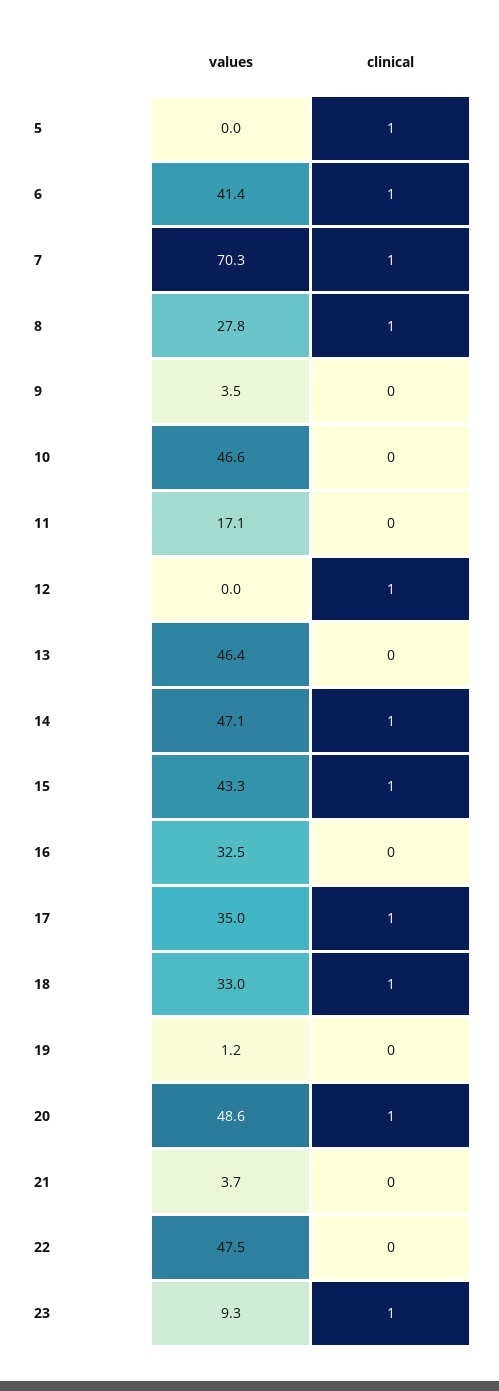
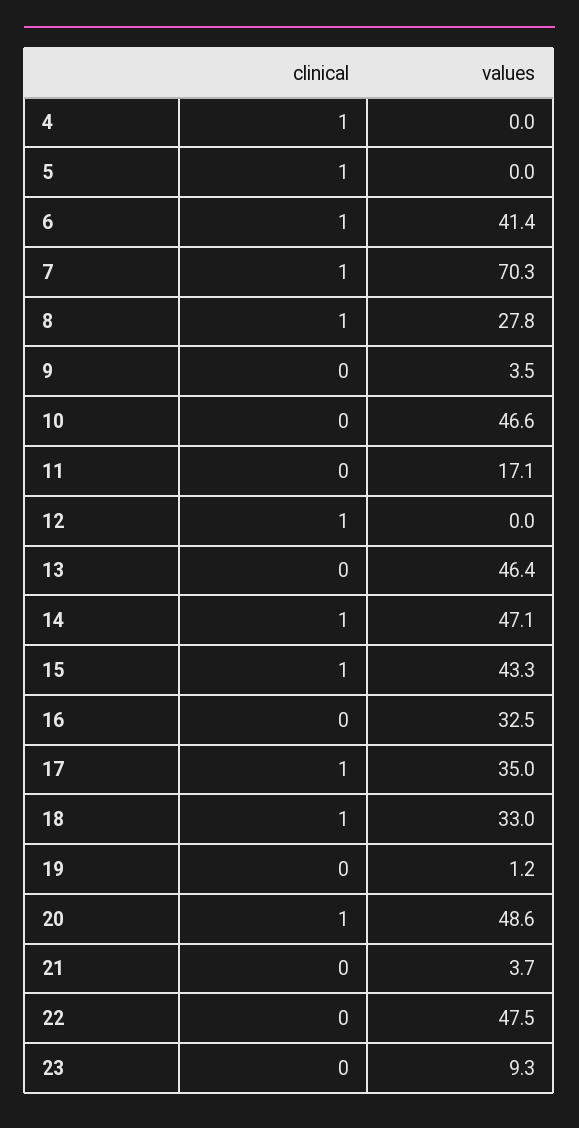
  {
    "values": {
      "5": 0,
      "6": 41.4,
      "7": 70.3,
      "8": 27.8,
      "9": 3.5,
      "10": 46.6,
      "11": 17.1,
      "12": 0,
      "13": 46.4,
      "14": 47.1,
      "15": 43.3,
      "16": 32.5,
      "17": 35,
      "18": 33,
      "19": 1.2,
      "20": 48.6,
      "21": 3.7,
      "22": 47.5,
-     "23": 9.3
+     "23": 9.3,
+     "4": 0
    },
    "clinical": {
      "5": 1,
      "6": 1,
      "7": 1,
      "8": 1,
      "9": 0,
      "10": 0,
      "11": 0,
      "12": 1,
      "13": 0,
      "14": 1,
      "15": 1,
      "16": 0,
      "17": 1,
      "18": 1,
      "19": 0,
      "20": 1,
      "21": 0,
      "22": 0,
-     "23": 1
+     "23": 0,
+     "4": 1
    }
  }

